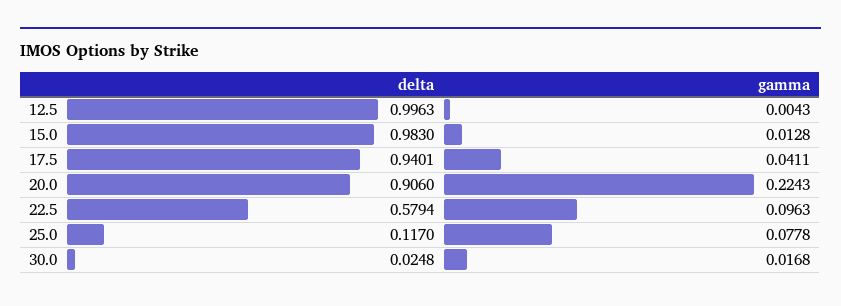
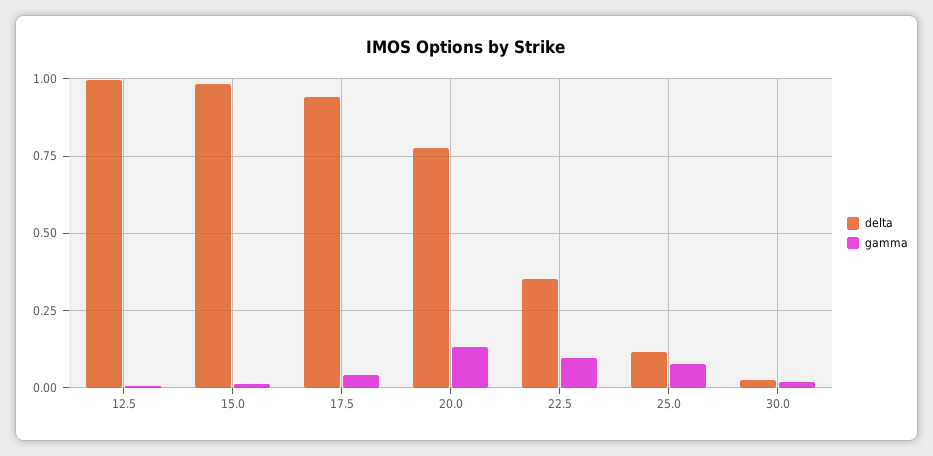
  {
    "delta": {
      "12.5": 0.9963,
      "15.0": 0.983,
      "17.5": 0.9401,
-     "20.0": 0.906,
+     "20.0": 0.775,
-     "22.5": 0.5794,
+     "22.5": 0.35,
      "25.0": 0.117,
      "30.0": 0.0248
    },
    "gamma": {
      "12.5": 0.0043,
      "15.0": 0.0128,
      "17.5": 0.0411,
-     "20.0": 0.2243,
+     "20.0": 0.125,
      "22.5": 0.0963,
      "25.0": 0.0778,
      "30.0": 0.0168
    }
  }

